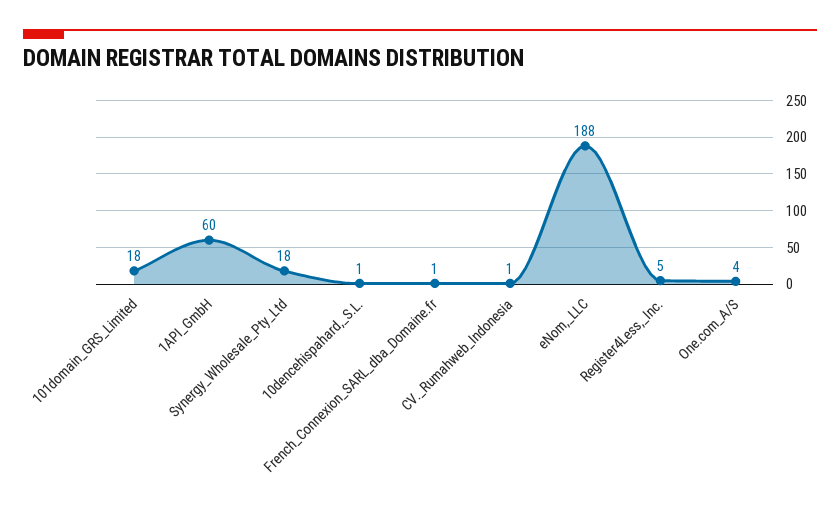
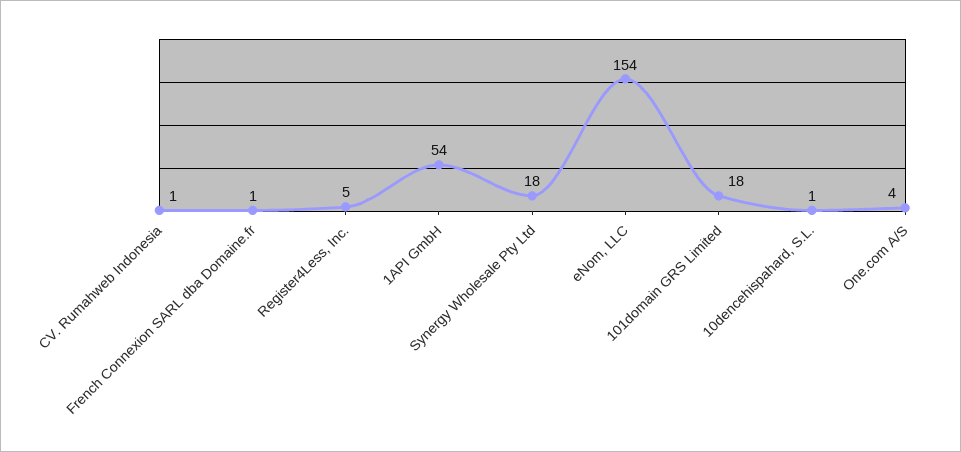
  {
    "101domain_GRS_Limited": 18,
-   "1API_GmbH": 60,
+   "1API_GmbH": 54,
    "Synergy_Wholesale_Pty_Ltd": 18,
    "10dencehispahard,_S.L.": 1,
    "French_Connexion_SARL_dba_Domaine.fr": 1,
    "CV._Rumahweb_Indonesia": 1,
-   "eNom,_LLC": 188,
+   "eNom,_LLC": 154,
    "Register4Less,_Inc.": 5,
    "One.com_A/S": 4
  }

